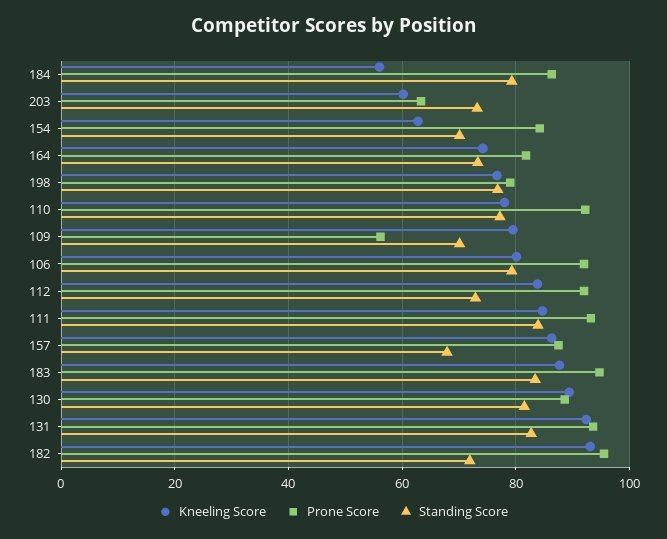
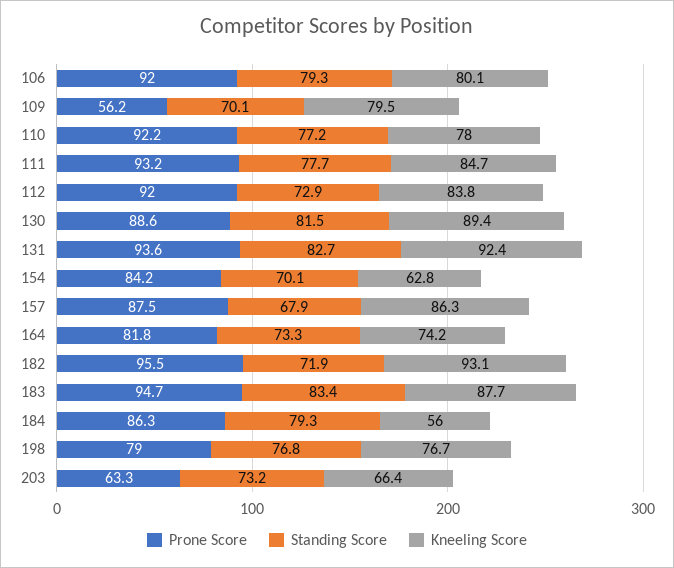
  {
    "Kneeling Score": {
      "184": 56,
-     "203": 60,
+     "203": 66.4,
      "154": 62.8,
      "164": 74.2,
      "198": 76.7,
      "110": 78,
      "109": 79.5,
      "106": 80.1,
      "112": 83.8,
      "111": 84.7,
      "157": 86.3,
      "183": 87.7,
      "130": 89.4,
      "131": 92.4,
      "182": 93.1
    },
    "Prone Score": {
      "184": 86.3,
      "203": 63.3,
      "154": 84.2,
      "164": 81.8,
      "198": 79,
      "110": 92.2,
      "109": 56.2,
      "106": 92,
      "112": 92,
      "111": 93.2,
      "157": 87.5,
      "183": 94.7,
      "130": 88.6,
      "131": 93.6,
      "182": 95.5
    },
    "Standing Score": {
      "184": 79.3,
      "203": 73.2,
      "154": 70.1,
      "164": 73.3,
      "198": 76.8,
      "110": 77.2,
      "109": 70.1,
      "106": 79.3,
      "112": 72.9,
-     "111": 84,
+     "111": 77.7,
      "157": 67.9,
      "183": 83.4,
      "130": 81.5,
      "131": 82.7,
      "182": 71.9
    }
  }

